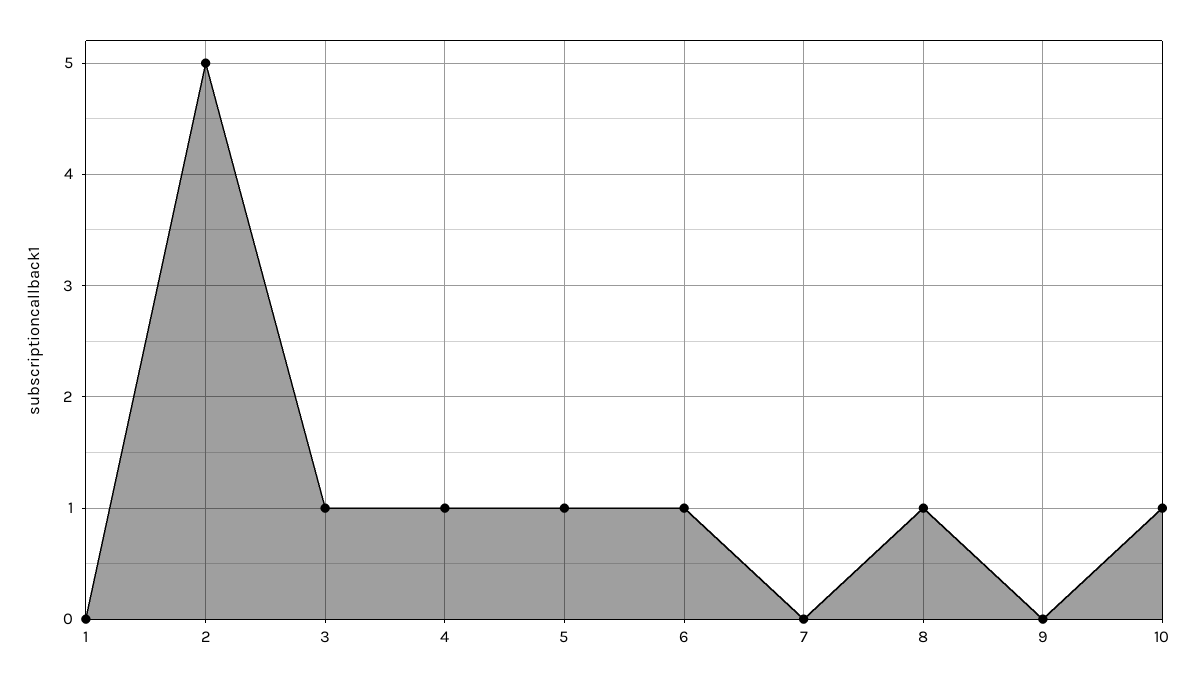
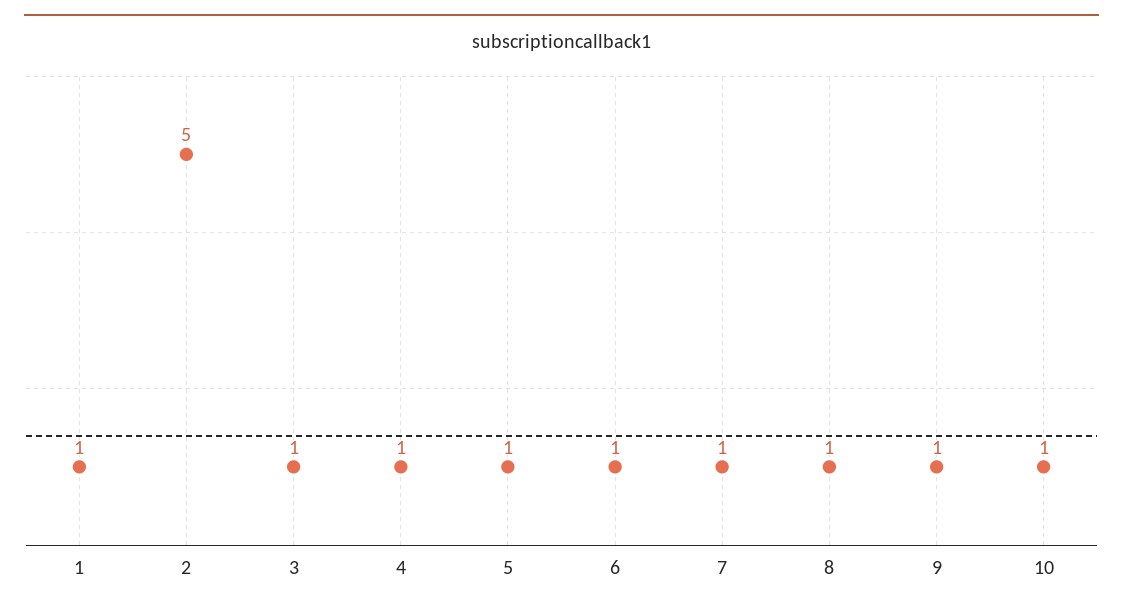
  {
-   "1": 0,
+   "1": 1,
    "2": 5,
    "3": 1,
    "4": 1,
    "5": 1,
    "6": 1,
-   "7": 0,
+   "7": 1,
    "8": 1,
-   "9": 0,
+   "9": 1,
    "10": 1
  }

